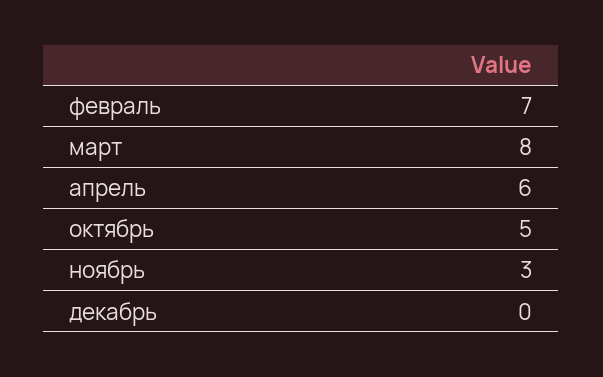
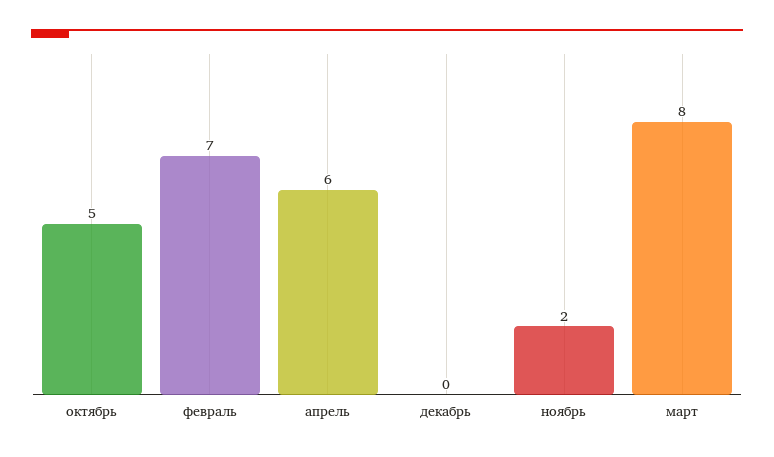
  {
    "февраль": 7,
    "март": 8,
    "апрель": 6,
    "октябрь": 5,
-   "ноябрь": 3,
+   "ноябрь": 2,
    "декабрь": 0
  }

